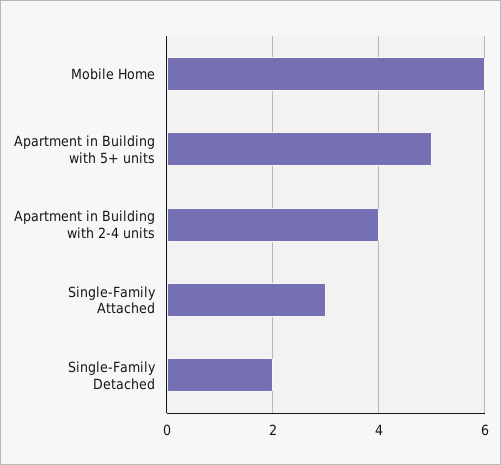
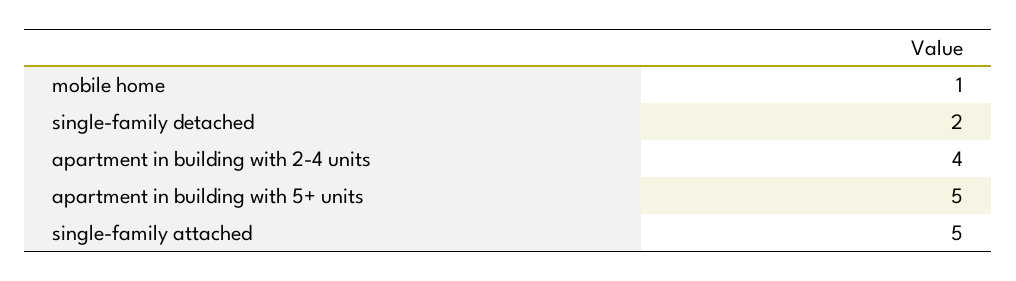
  {
-   "Mobile Home": 6,
+   "Mobile Home": 1,
    "Apartment in Building with 5+ units": 5,
    "Apartment in Building with 2-4 units": 4,
-   "Single-Family Attached": 3,
+   "Single-Family Attached": 5,
    "Single-Family Detached": 2
  }

